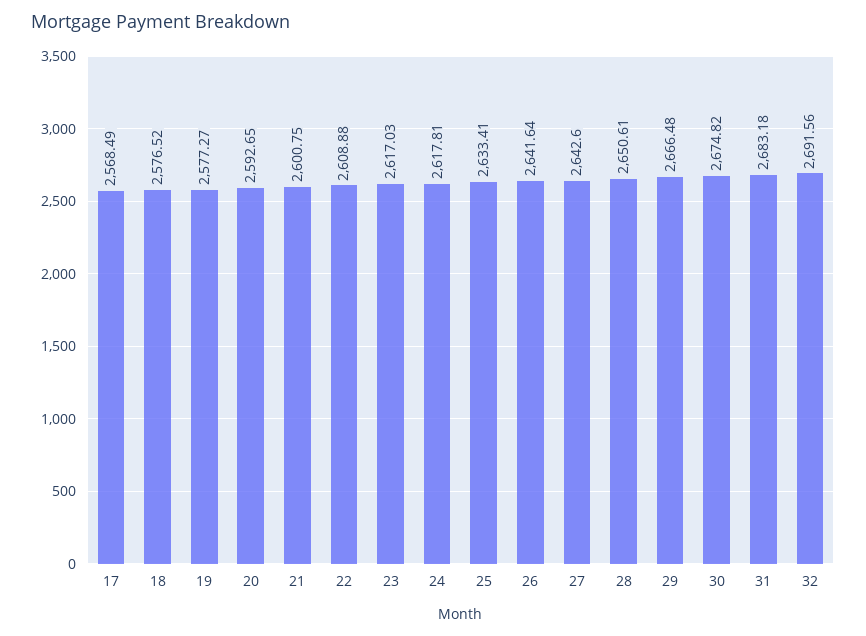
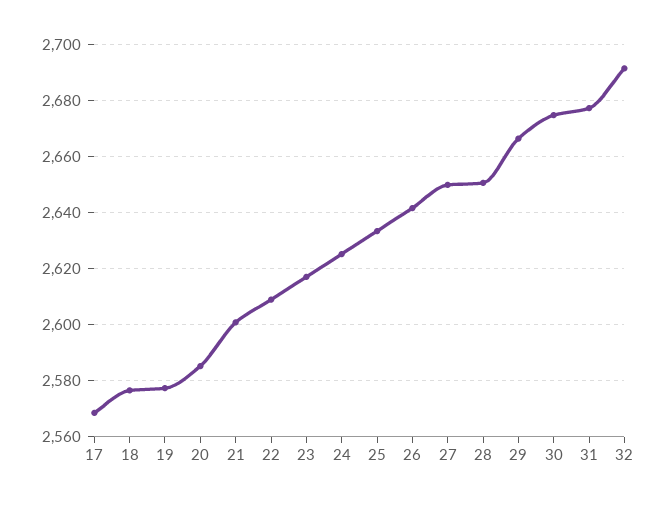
  {
    "17": 2568.49,
    "18": 2576.52,
    "19": 2577.27,
-   "20": 2592.65,
+   "20": 2585,
    "21": 2600.75,
    "22": 2608.88,
    "23": 2617.03,
-   "24": 2617.81,
+   "24": 2625,
    "25": 2633.41,
    "26": 2641.64,
-   "27": 2642.6,
+   "27": 2650,
    "28": 2650.61,
    "29": 2666.48,
    "30": 2674.82,
-   "31": 2683.18,
+   "31": 2677.5,
    "32": 2691.56
  }

